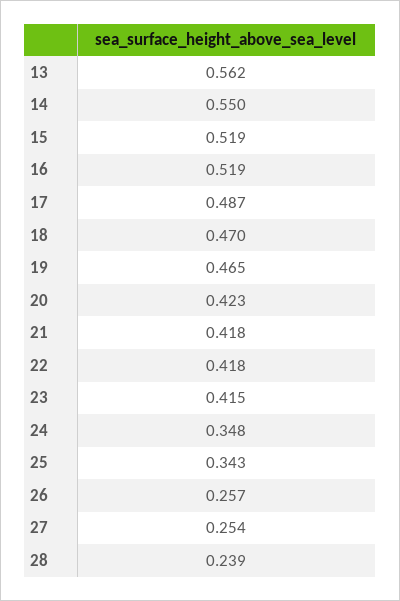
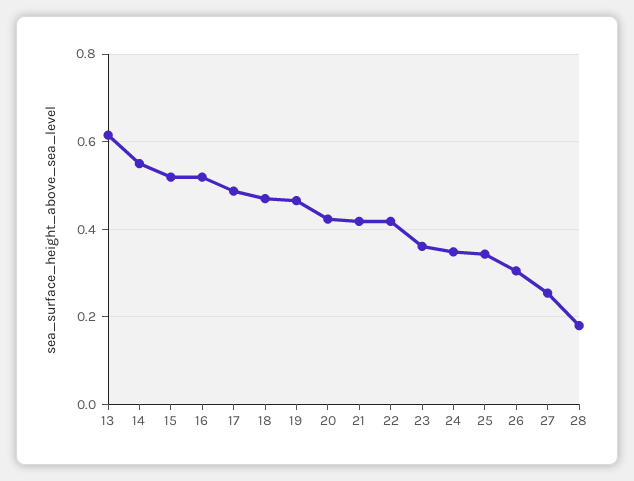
  {
-   "13": 0.562,
+   "13": 0.62,
    "14": 0.55,
    "15": 0.519,
    "16": 0.519,
    "17": 0.487,
    "18": 0.47,
    "19": 0.465,
    "20": 0.423,
    "21": 0.418,
    "22": 0.418,
-   "23": 0.415,
+   "23": 0.36,
    "24": 0.348,
    "25": 0.343,
-   "26": 0.257,
+   "26": 0.3,
    "27": 0.254,
-   "28": 0.239
+   "28": 0.18
  }

